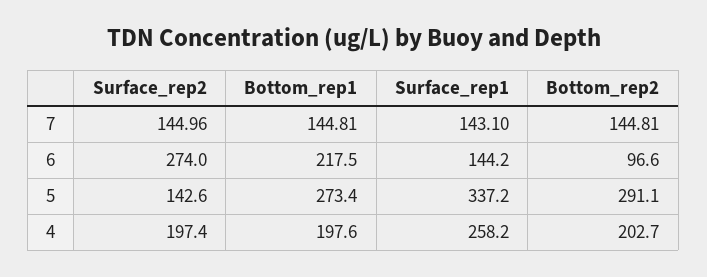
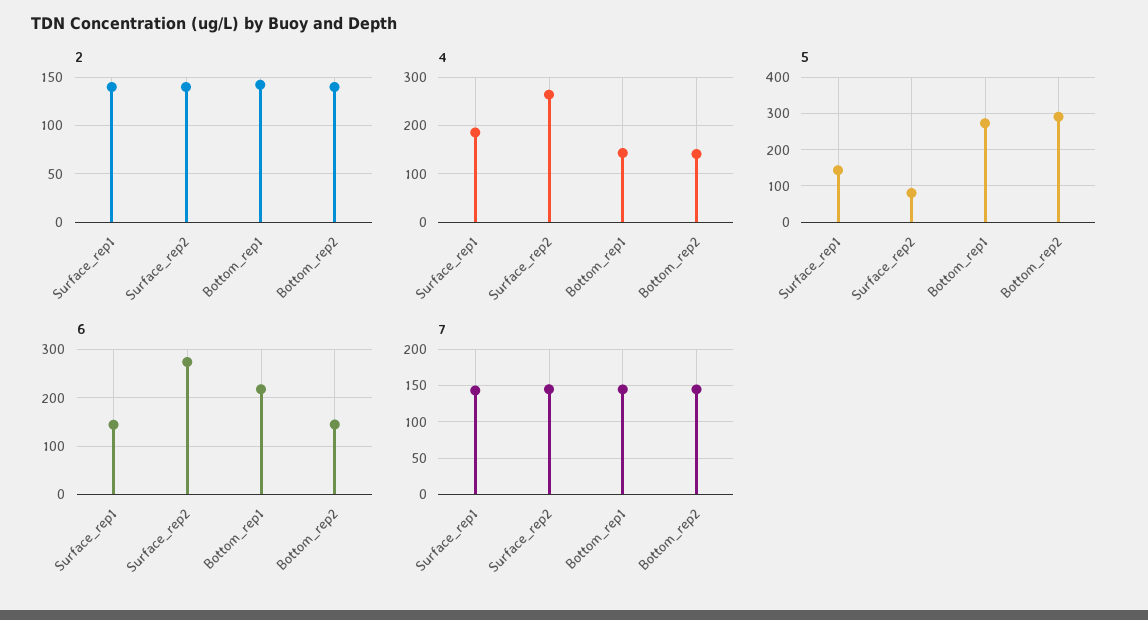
  {
    "7": {
      "Surface_rep2": 144.96,
      "Bottom_rep1": 144.81,
      "Surface_rep1": 143.1,
      "Bottom_rep2": 144.81
    },
    "6": {
      "Surface_rep2": 274,
      "Bottom_rep1": 217.5,
      "Surface_rep1": 144.2,
-     "Bottom_rep2": 96.6
+     "Bottom_rep2": 140
    },
    "5": {
-     "Surface_rep2": 142.6,
+     "Surface_rep2": 80,
      "Bottom_rep1": 273.4,
-     "Surface_rep1": 337.2,
+     "Surface_rep1": 140,
      "Bottom_rep2": 291.1
    },
    "4": {
-     "Surface_rep2": 197.4,
+     "Surface_rep2": 260,
-     "Bottom_rep1": 197.6,
+     "Bottom_rep1": 140,
-     "Surface_rep1": 258.2,
+     "Surface_rep1": 180,
-     "Bottom_rep2": 202.7
+     "Bottom_rep2": 140
-   }
+   },
+   "2": {
+     "Surface_rep1": 140,
+     "Surface_rep2": 140,
+     "Bottom_rep1": 140,
+     "Bottom_rep2": 140
+   }
  }

